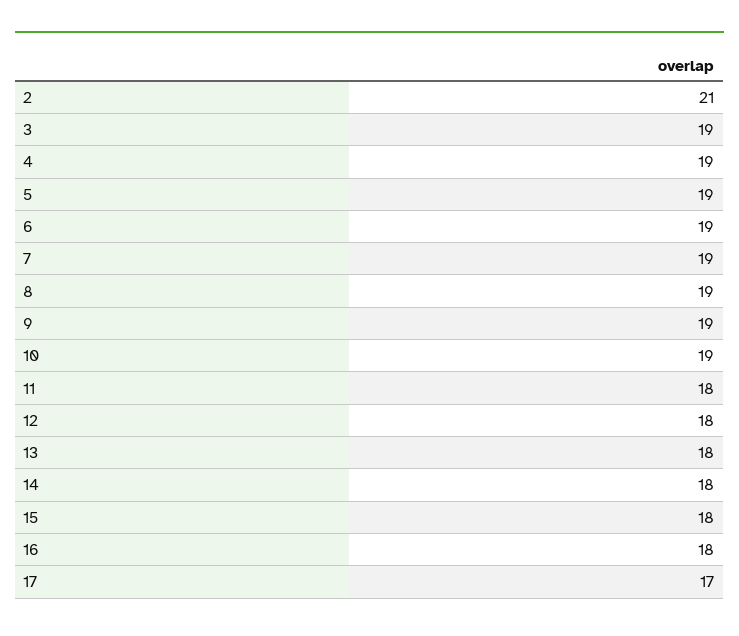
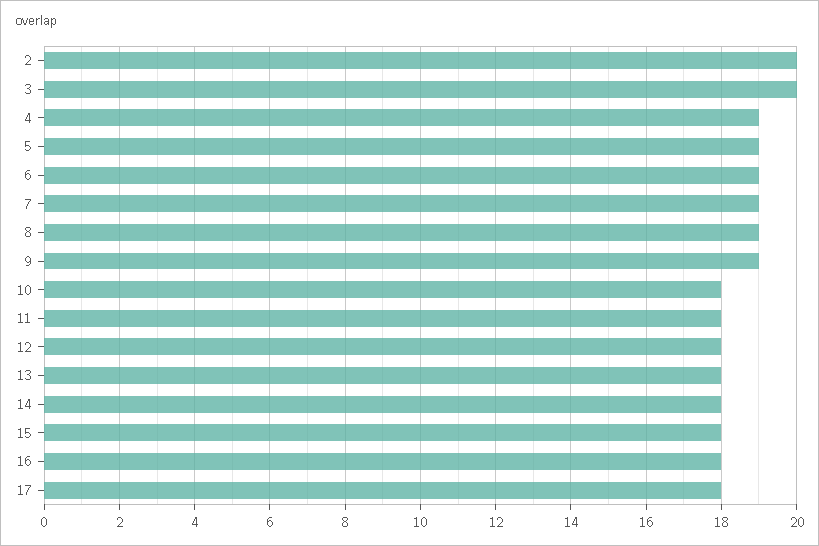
  {
-   "2": 21,
+   "2": 20,
-   "3": 19,
+   "3": 20,
    "4": 19,
    "5": 19,
    "6": 19,
    "7": 19,
    "8": 19,
    "9": 19,
-   "10": 19,
+   "10": 18,
    "11": 18,
    "12": 18,
    "13": 18,
    "14": 18,
    "15": 18,
    "16": 18,
-   "17": 17
+   "17": 18
  }

